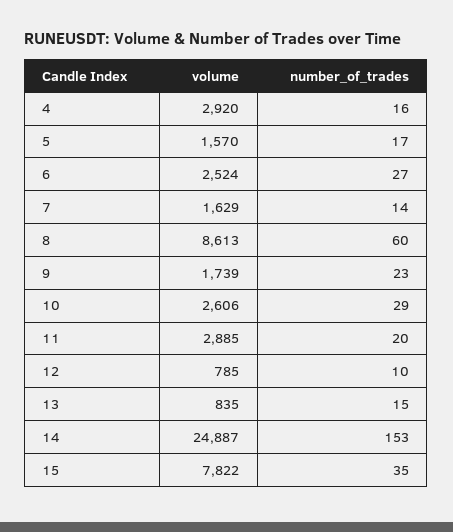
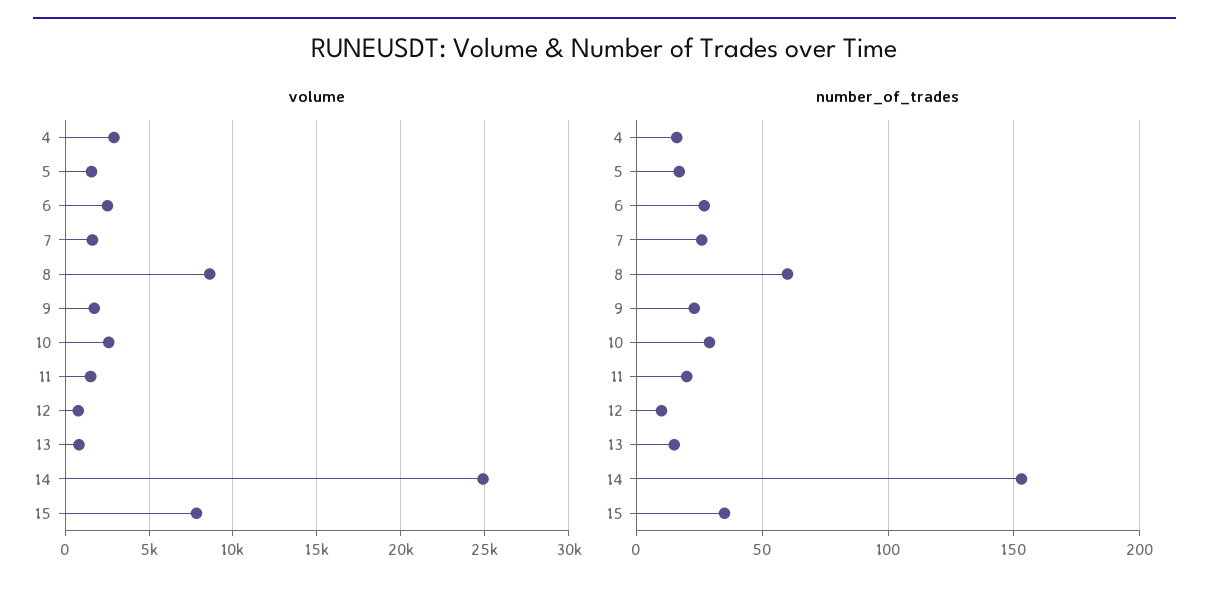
  {
    "volume": {
      "4": 2920,
      "5": 1570,
      "6": 2524,
      "7": 1629,
      "8": 8613,
      "9": 1739,
      "10": 2606,
-     "11": 2885,
+     "11": 1500,
      "12": 785,
      "13": 835,
      "14": 24887,
      "15": 7822
    },
    "number_of_trades": {
      "4": 16,
      "5": 17,
      "6": 27,
-     "7": 14,
+     "7": 25,
      "8": 60,
      "9": 23,
      "10": 29,
      "11": 20,
      "12": 10,
      "13": 15,
      "14": 153,
      "15": 35
    }
  }

